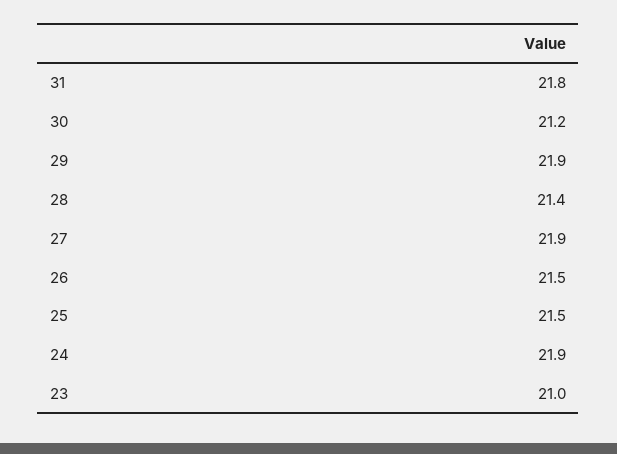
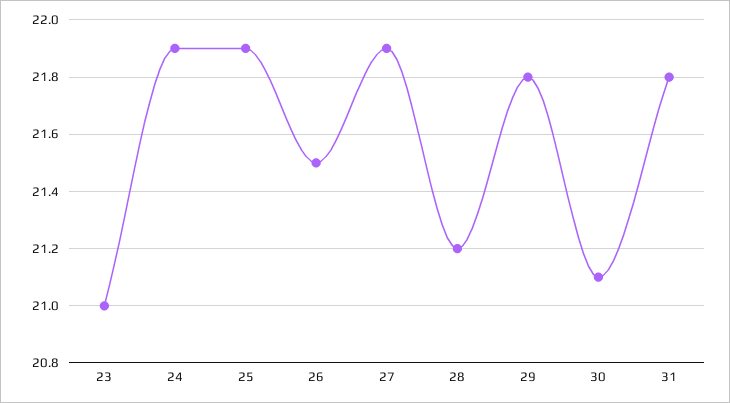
  {
    "31": 21.8,
-   "30": 21.2,
+   "30": 21.1,
-   "29": 21.9,
+   "29": 21.8,
-   "28": 21.4,
+   "28": 21.2,
    "27": 21.9,
    "26": 21.5,
-   "25": 21.5,
+   "25": 21.9,
    "24": 21.9,
    "23": 21
  }

